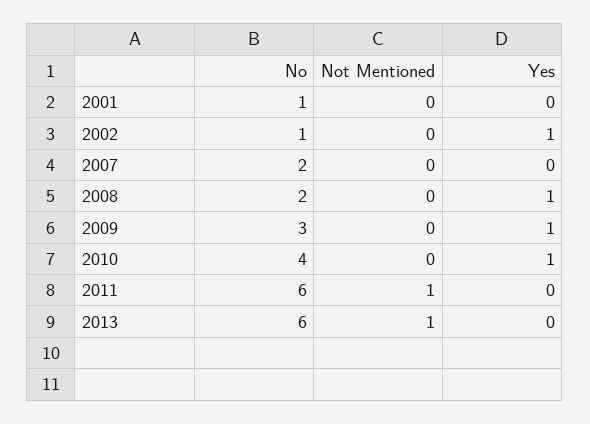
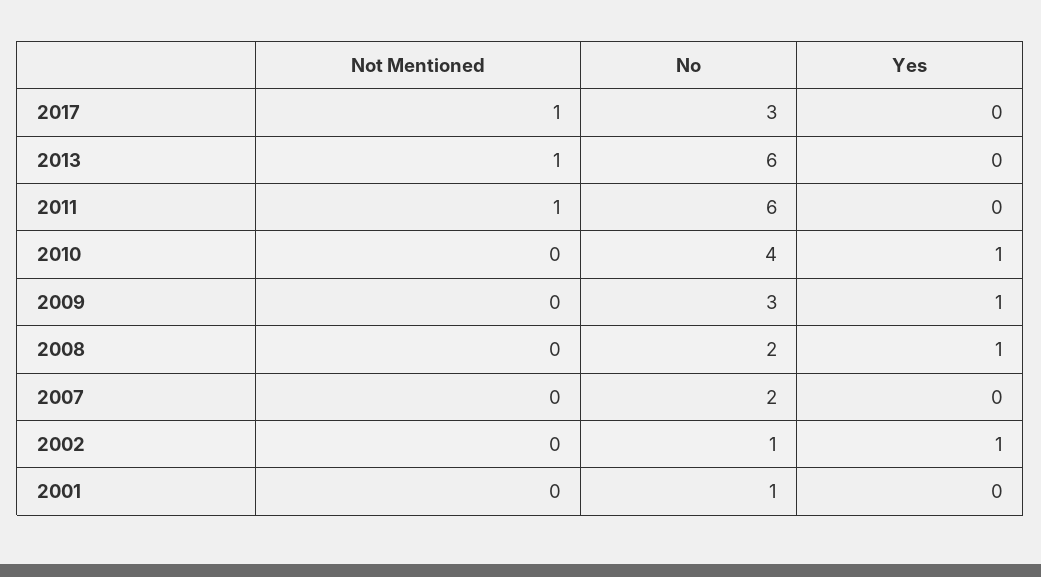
  {
    "No": {
      "2001": 1,
      "2002": 1,
      "2007": 2,
      "2008": 2,
      "2009": 3,
      "2010": 4,
      "2011": 6,
-     "2013": 6
+     "2013": 6,
+     "2017": 3
    },
    "Not Mentioned": {
      "2001": 0,
      "2002": 0,
      "2007": 0,
      "2008": 0,
      "2009": 0,
      "2010": 0,
      "2011": 1,
-     "2013": 1
+     "2013": 1,
+     "2017": 1
    },
    "Yes": {
      "2001": 0,
      "2002": 1,
      "2007": 0,
      "2008": 1,
      "2009": 1,
      "2010": 1,
      "2011": 0,
-     "2013": 0
+     "2013": 0,
+     "2017": 0
    }
  }

